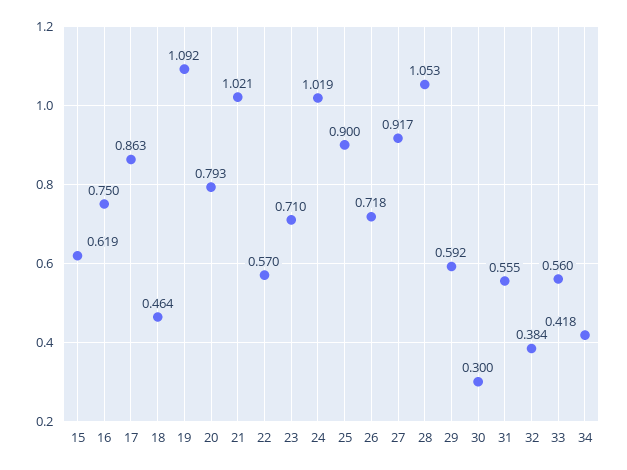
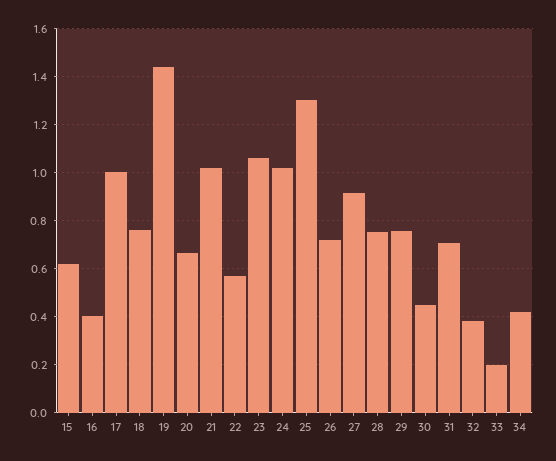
  {
    "15": 0.619,
-   "16": 0.75,
+   "16": 0.4,
-   "17": 0.863,
+   "17": 1,
-   "18": 0.464,
+   "18": 0.75,
-   "19": 1.092,
+   "19": 1.45,
-   "20": 0.793,
+   "20": 0.65,
    "21": 1.021,
    "22": 0.57,
-   "23": 0.71,
+   "23": 1.05,
    "24": 1.019,
-   "25": 0.9,
+   "25": 1.3,
    "26": 0.718,
    "27": 0.917,
-   "28": 1.053,
+   "28": 0.75,
-   "29": 0.592,
+   "29": 0.75,
-   "30": 0.3,
+   "30": 0.45,
-   "31": 0.555,
+   "31": 0.7,
    "32": 0.384,
-   "33": 0.56,
+   "33": 0.2,
    "34": 0.418
  }

